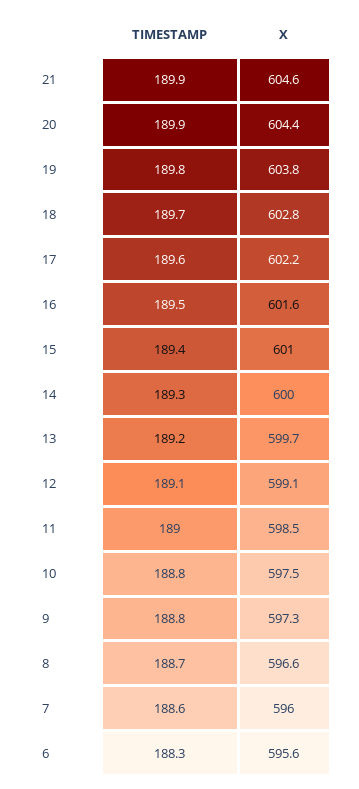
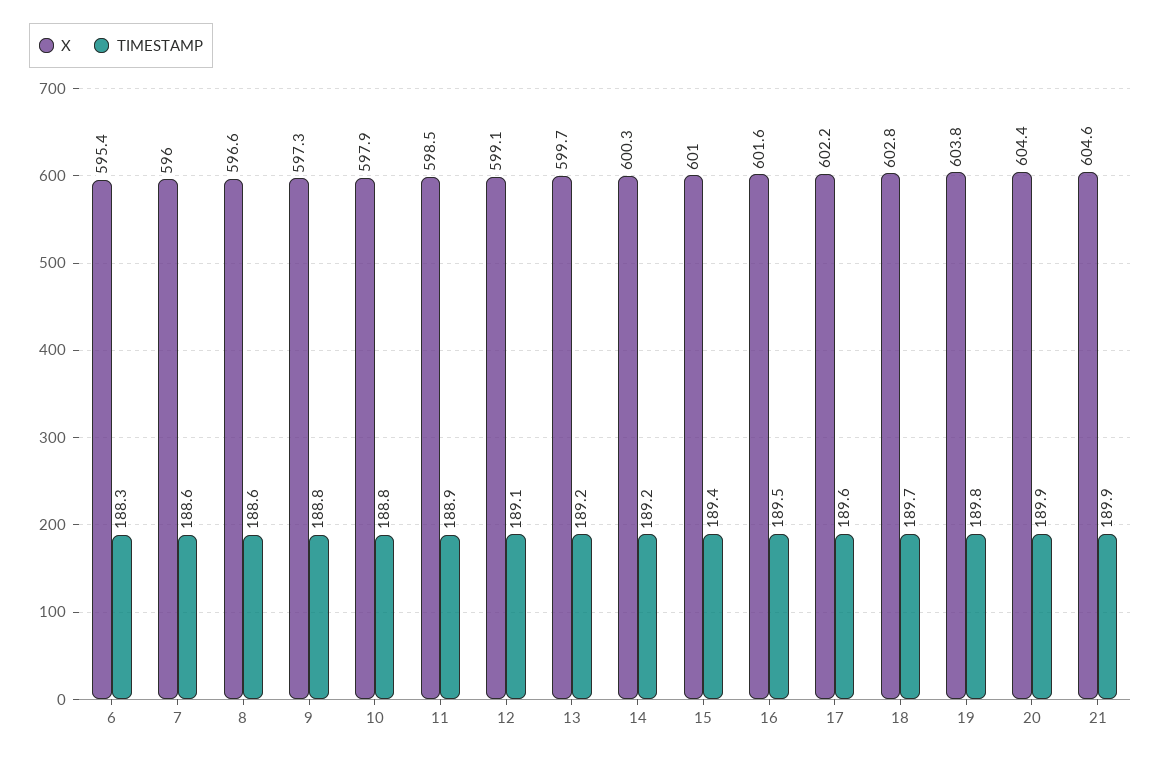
  {
    "TIMESTAMP": {
      "21": 189.9,
      "20": 189.9,
      "19": 189.8,
      "18": 189.7,
      "17": 189.6,
      "16": 189.5,
      "15": 189.4,
-     "14": 189.3,
+     "14": 189.2,
      "13": 189.2,
      "12": 189.1,
-     "11": 189,
+     "11": 188.9,
      "10": 188.8,
      "9": 188.8,
-     "8": 188.7,
+     "8": 188.6,
      "7": 188.6,
      "6": 188.3
    },
    "X": {
      "21": 604.6,
      "20": 604.4,
      "19": 603.8,
      "18": 602.8,
      "17": 602.2,
      "16": 601.6,
      "15": 601,
-     "14": 600,
+     "14": 600.3,
      "13": 599.7,
      "12": 599.1,
      "11": 598.5,
-     "10": 597.5,
+     "10": 597.9,
      "9": 597.3,
      "8": 596.6,
      "7": 596,
-     "6": 595.6
+     "6": 595.4
    }
  }

